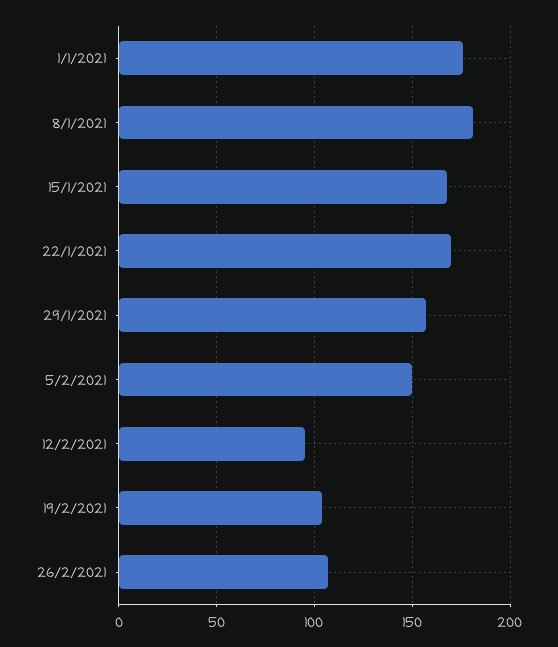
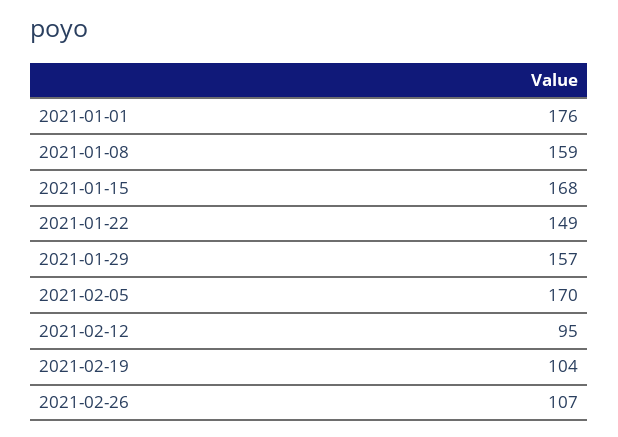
  {
    "1/1/2021": 176,
-   "8/1/2021": 180,
+   "8/1/2021": 159,
    "15/1/2021": 168,
-   "22/1/2021": 170,
+   "22/1/2021": 149,
    "29/1/2021": 157,
-   "5/2/2021": 150,
+   "5/2/2021": 170,
    "12/2/2021": 95,
    "19/2/2021": 104,
    "26/2/2021": 107
  }

